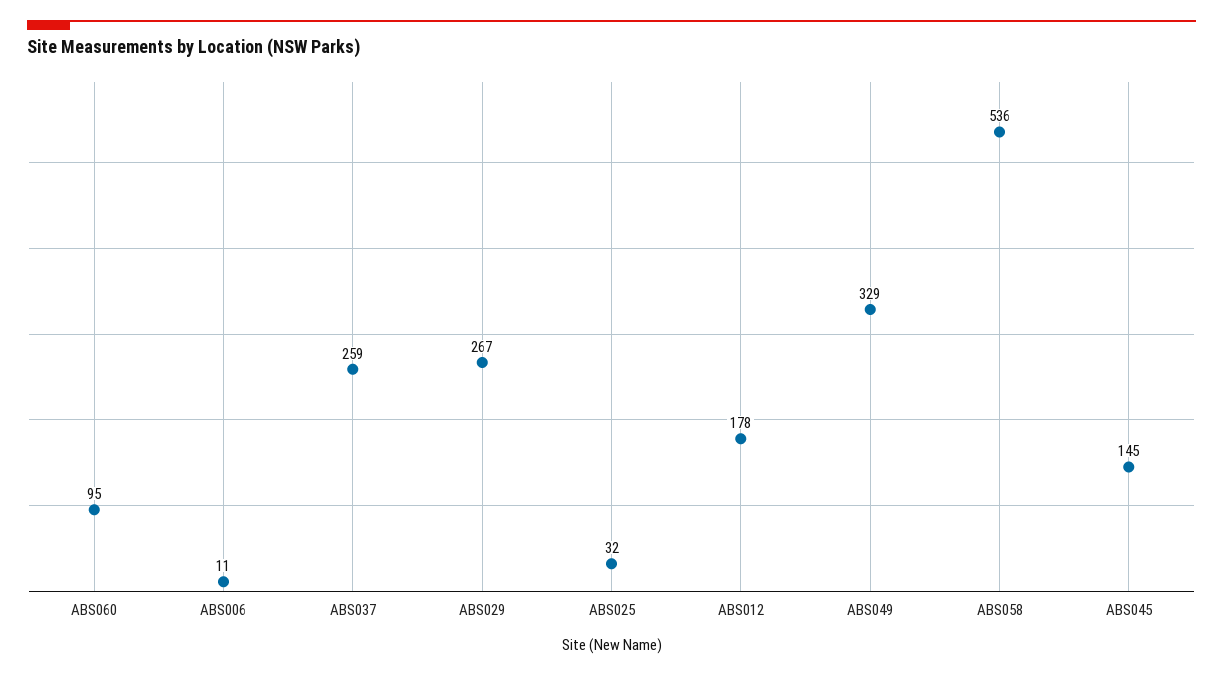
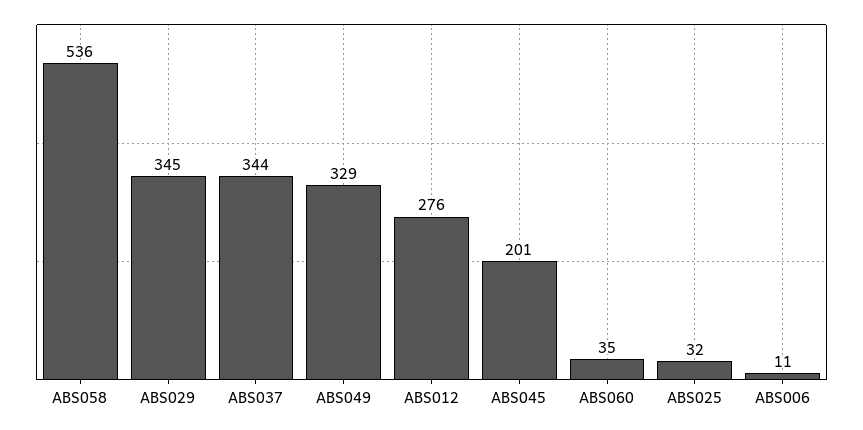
  {
-   "ABS060": 95,
+   "ABS060": 35,
    "ABS006": 11,
-   "ABS037": 259,
+   "ABS037": 344,
-   "ABS029": 267,
+   "ABS029": 345,
    "ABS025": 32,
-   "ABS012": 178,
+   "ABS012": 276,
    "ABS049": 329,
    "ABS058": 536,
-   "ABS045": 145
+   "ABS045": 201
  }

